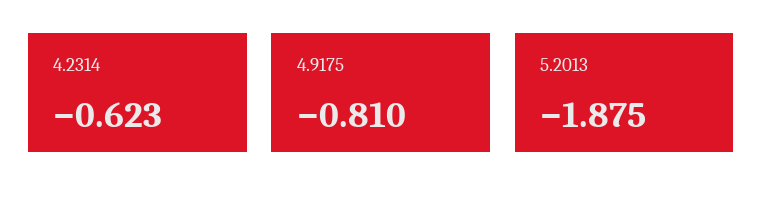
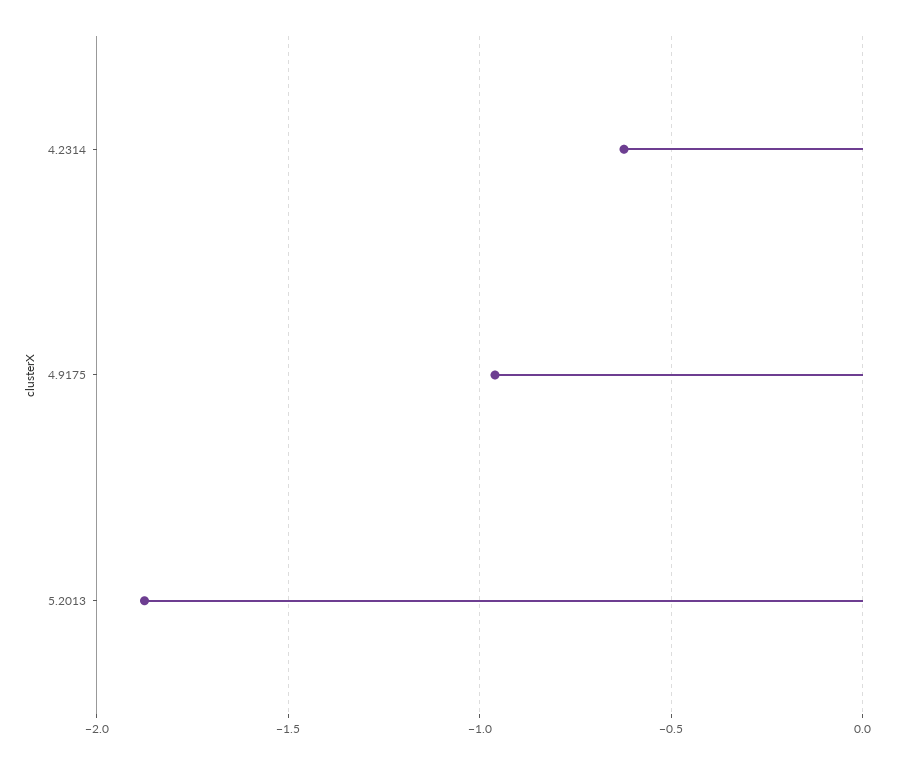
  {
    "4.2314": -0.623,
-   "4.9175": -0.81,
+   "4.9175": -0.95,
    "5.2013": -1.875
  }

